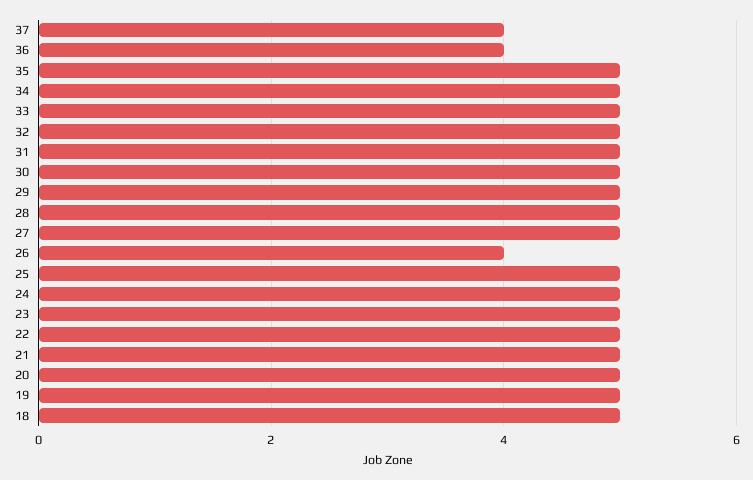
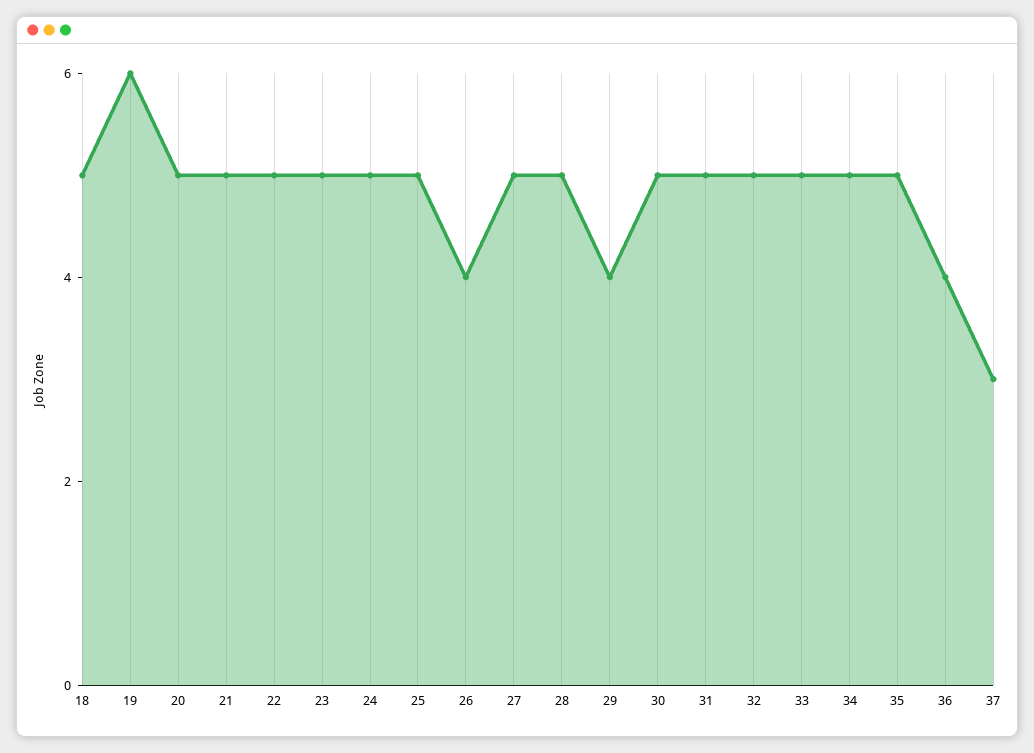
  {
-   "37": 4,
+   "37": 3,
    "36": 4,
    "35": 5,
    "34": 5,
    "33": 5,
    "32": 5,
    "31": 5,
    "30": 5,
-   "29": 5,
+   "29": 4,
    "28": 5,
    "27": 5,
    "26": 4,
    "25": 5,
    "24": 5,
    "23": 5,
    "22": 5,
    "21": 5,
    "20": 5,
-   "19": 5,
+   "19": 6,
    "18": 5
  }

